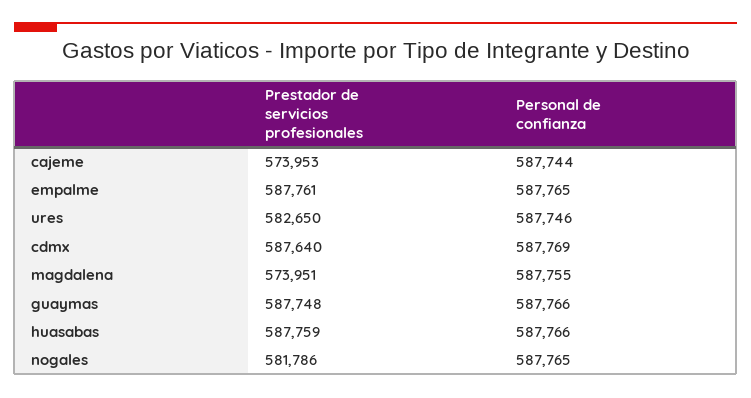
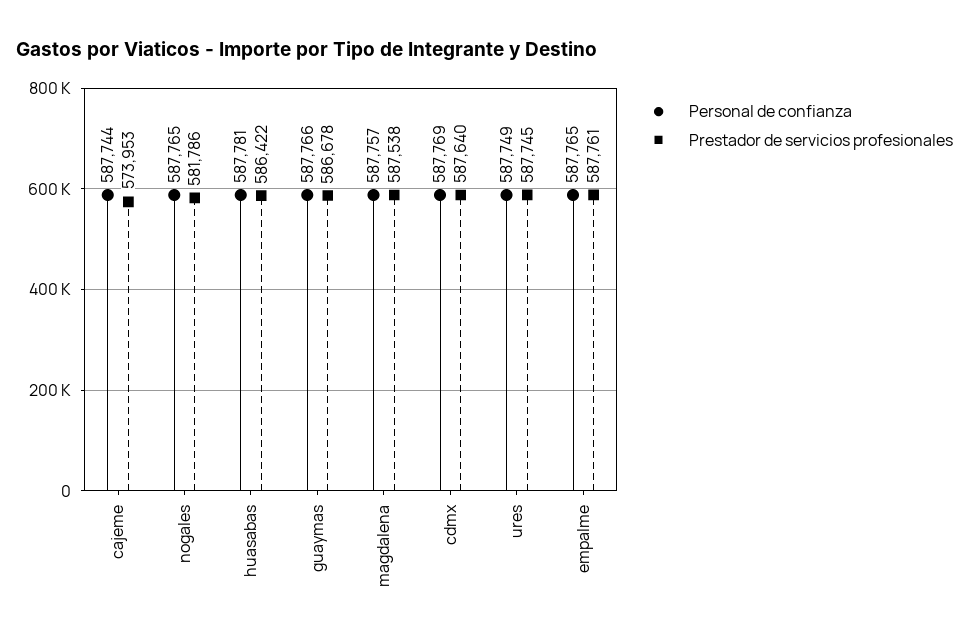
  {
    "Prestador de servicios profesionales": {
      "cajeme": 573953,
      "empalme": 587761,
-     "ures": 582650,
+     "ures": 587745,
      "cdmx": 587640,
-     "magdalena": 573951,
+     "magdalena": 587538,
-     "guaymas": 587748,
+     "guaymas": 586678,
-     "huasabas": 587759,
+     "huasabas": 586422,
      "nogales": 581786
    },
    "Personal de confianza": {
      "cajeme": 587744,
      "empalme": 587765,
-     "ures": 587746,
+     "ures": 587749,
      "cdmx": 587769,
-     "magdalena": 587755,
+     "magdalena": 587757,
      "guaymas": 587766,
-     "huasabas": 587766,
+     "huasabas": 587781,
      "nogales": 587765
    }
  }

